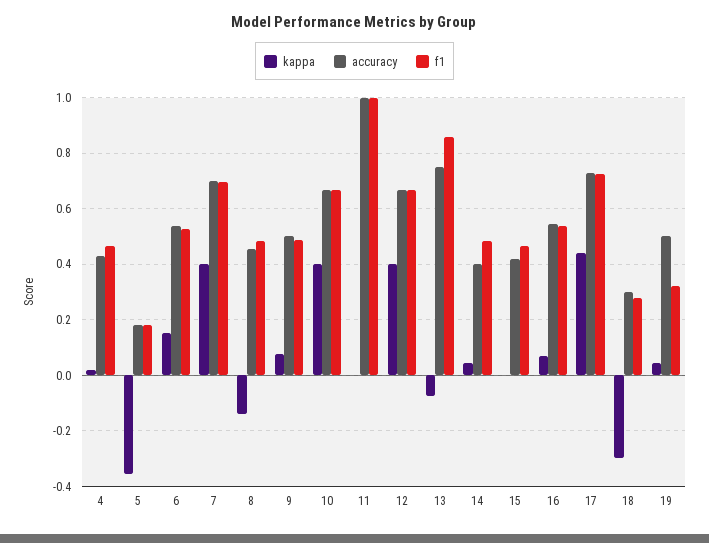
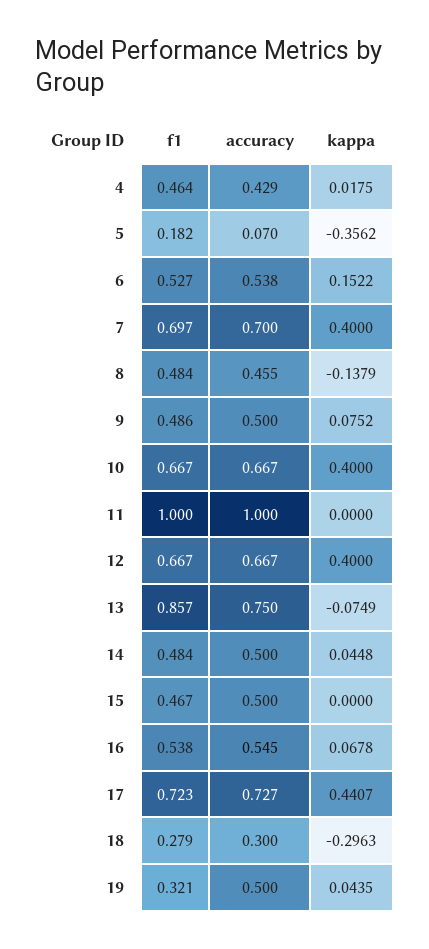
  {
    "kappa": {
      "4": 0.0175,
      "5": -0.3562,
      "6": 0.1522,
      "7": 0.4,
      "8": -0.1379,
      "9": 0.0752,
      "10": 0.4,
      "11": 0,
      "12": 0.4,
      "13": -0.0749,
      "14": 0.0448,
      "15": 0,
      "16": 0.0678,
      "17": 0.4407,
      "18": -0.2963,
      "19": 0.0435
    },
    "accuracy": {
      "4": 0.429,
-     "5": 0.175,
+     "5": 0.07,
      "6": 0.538,
      "7": 0.7,
      "8": 0.455,
      "9": 0.5,
      "10": 0.667,
      "11": 1,
      "12": 0.667,
      "13": 0.75,
-     "14": 0.4,
+     "14": 0.5,
-     "15": 0.425,
+     "15": 0.5,
      "16": 0.545,
      "17": 0.727,
      "18": 0.3,
      "19": 0.5
    },
    "f1": {
      "4": 0.464,
      "5": 0.182,
      "6": 0.527,
      "7": 0.697,
      "8": 0.484,
      "9": 0.486,
      "10": 0.667,
      "11": 1,
      "12": 0.667,
      "13": 0.857,
      "14": 0.484,
      "15": 0.467,
      "16": 0.538,
      "17": 0.723,
      "18": 0.279,
      "19": 0.321
    }
  }

